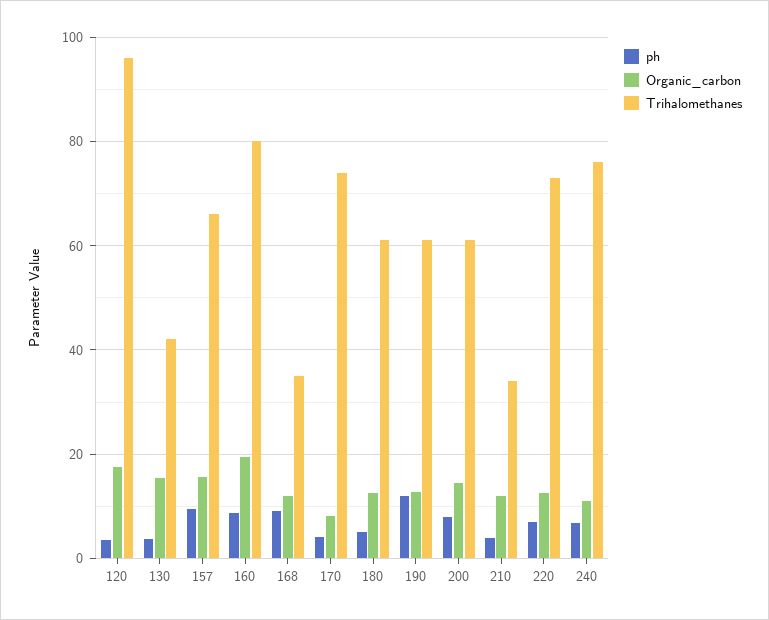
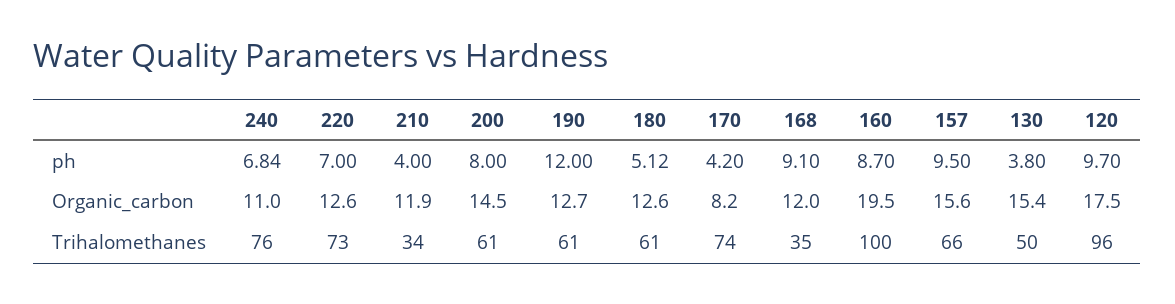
  {
    "ph": {
-     "120": 4,
+     "120": 9.7,
      "130": 3.8,
      "157": 9.5,
      "160": 8.7,
      "168": 9.1,
      "170": 4.2,
      "180": 5.12,
      "190": 12,
      "200": 8,
      "210": 4,
      "220": 7,
      "240": 6.84
    },
    "Organic_carbon": {
      "120": 17.5,
      "130": 15.4,
      "157": 15.6,
      "160": 19.5,
      "168": 12,
      "170": 8.2,
      "180": 12.6,
      "190": 12.7,
      "200": 14.5,
      "210": 11.9,
      "220": 12.6,
      "240": 11
    },
    "Trihalomethanes": {
      "120": 96,
-     "130": 42,
+     "130": 50,
      "157": 66,
-     "160": 80,
+     "160": 100,
      "168": 35,
      "170": 74,
      "180": 61,
      "190": 61,
      "200": 61,
      "210": 34,
      "220": 73,
      "240": 76
    }
  }

